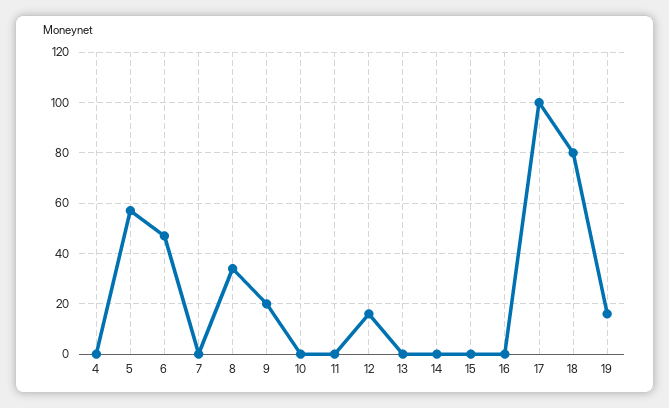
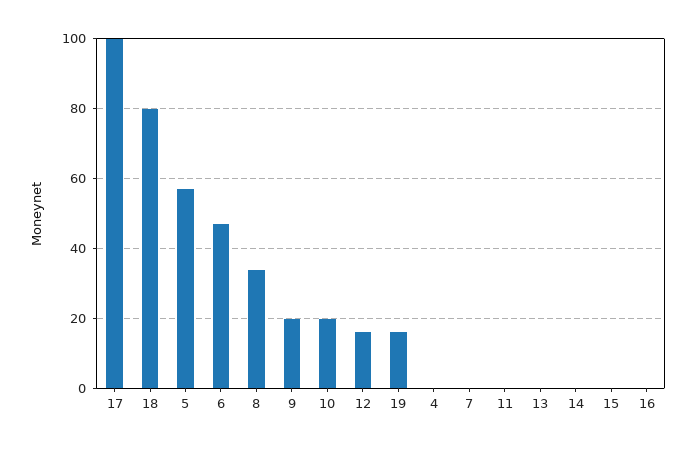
  {
    "4": 0,
    "5": 55,
    "6": 45,
    "7": 0,
    "8": 35,
    "9": 20,
-   "10": 0,
+   "10": 20,
    "11": 0,
    "12": 15,
    "13": 0,
    "14": 0,
    "15": 0,
    "16": 0,
    "17": 100,
    "18": 80,
    "19": 15
  }

